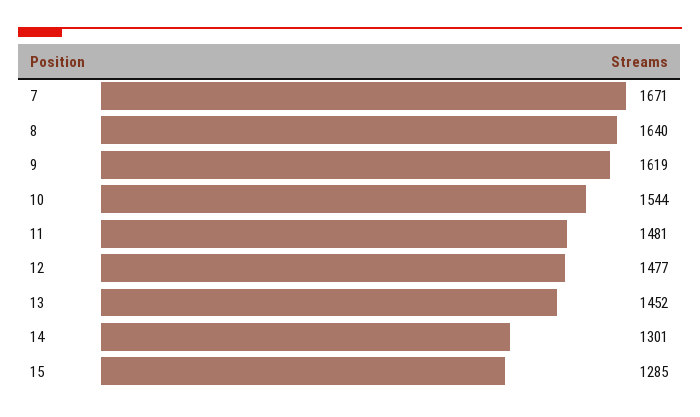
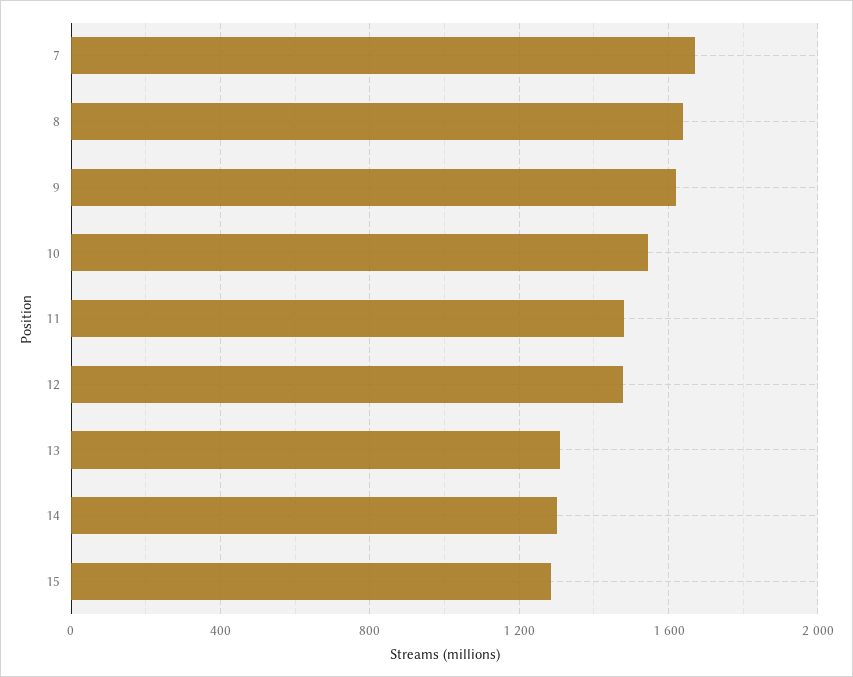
  {
    "7": 1671,
    "8": 1640,
    "9": 1619,
    "10": 1544,
    "11": 1481,
    "12": 1477,
-   "13": 1452,
+   "13": 1300,
    "14": 1301,
    "15": 1285
  }

